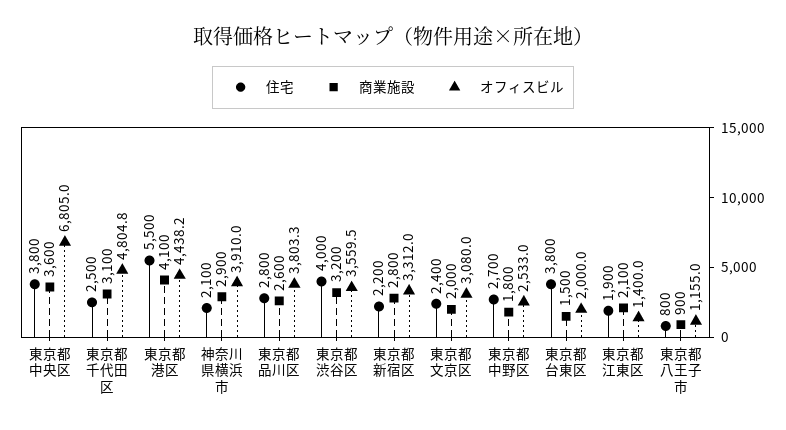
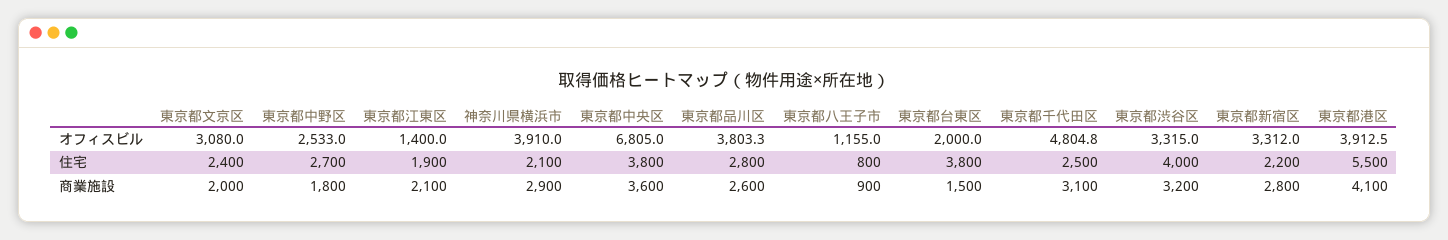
  {
    "住宅": {
      "東京都中央区": 3800,
      "東京都千代田区": 2500,
      "東京都港区": 5500,
      "神奈川県横浜市": 2100,
      "東京都品川区": 2800,
      "東京都渋谷区": 4000,
      "東京都新宿区": 2200,
      "東京都文京区": 2400,
      "東京都中野区": 2700,
      "東京都台東区": 3800,
      "東京都江東区": 1900,
      "東京都八王子市": 800
    },
    "商業施設": {
      "東京都中央区": 3600,
      "東京都千代田区": 3100,
      "東京都港区": 4100,
      "神奈川県横浜市": 2900,
      "東京都品川区": 2600,
      "東京都渋谷区": 3200,
      "東京都新宿区": 2800,
      "東京都文京区": 2000,
      "東京都中野区": 1800,
      "東京都台東区": 1500,
      "東京都江東区": 2100,
      "東京都八王子市": 900
    },
    "オフィスビル": {
      "東京都中央区": 6805,
      "東京都千代田区": 4804.8,
-     "東京都港区": 4438.2,
+     "東京都港区": 3912.5,
      "神奈川県横浜市": 3910,
      "東京都品川区": 3803.3,
-     "東京都渋谷区": 3559.5,
+     "東京都渋谷区": 3315,
      "東京都新宿区": 3312,
      "東京都文京区": 3080,
      "東京都中野区": 2533,
      "東京都台東区": 2000,
      "東京都江東区": 1400,
      "東京都八王子市": 1155
    }
  }

